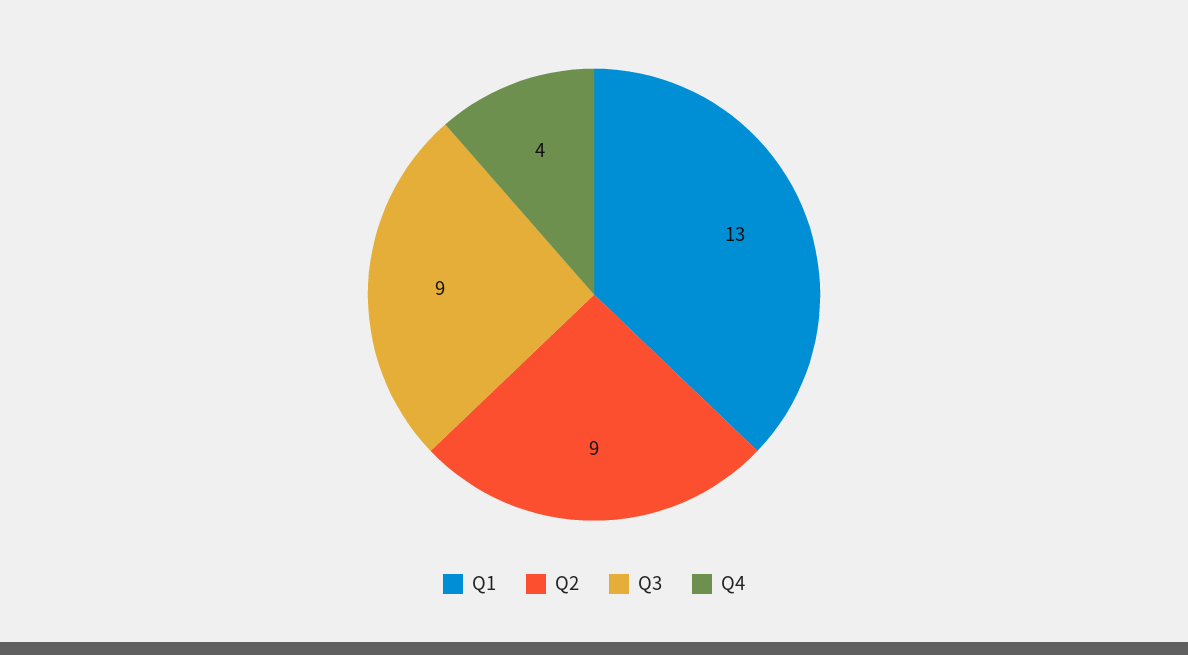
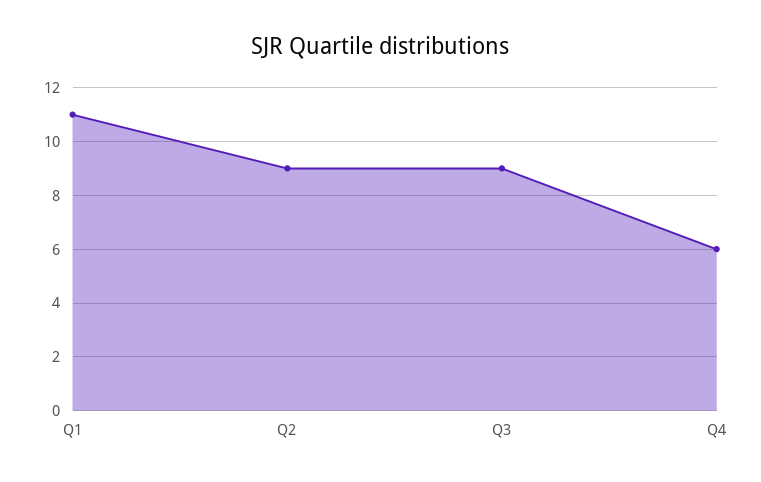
  {
-   "Q1": 13,
+   "Q1": 11,
    "Q2": 9,
    "Q3": 9,
-   "Q4": 4
+   "Q4": 6
  }

